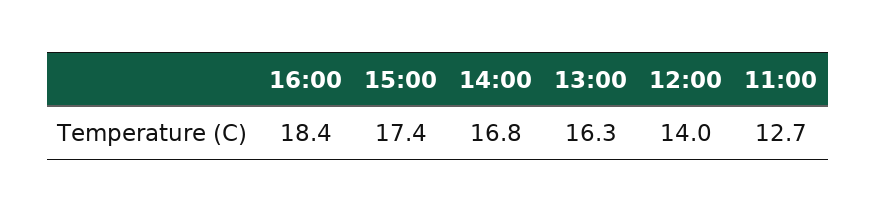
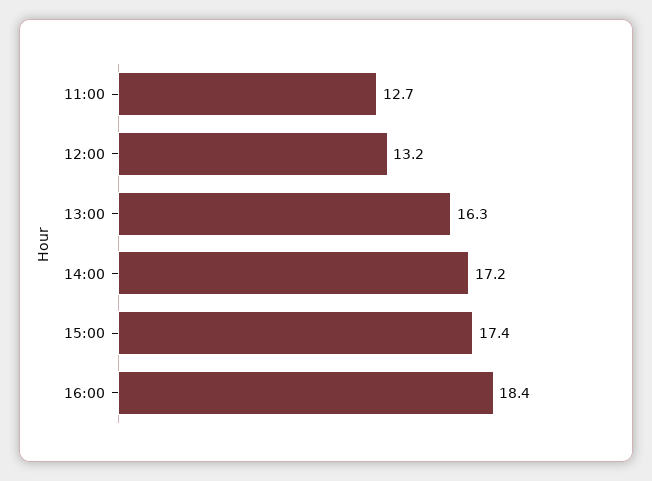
  {
    "16:00": 18.4,
    "15:00": 17.4,
-   "14:00": 16.8,
+   "14:00": 17.2,
    "13:00": 16.3,
-   "12:00": 14,
+   "12:00": 13.2,
    "11:00": 12.7
  }

